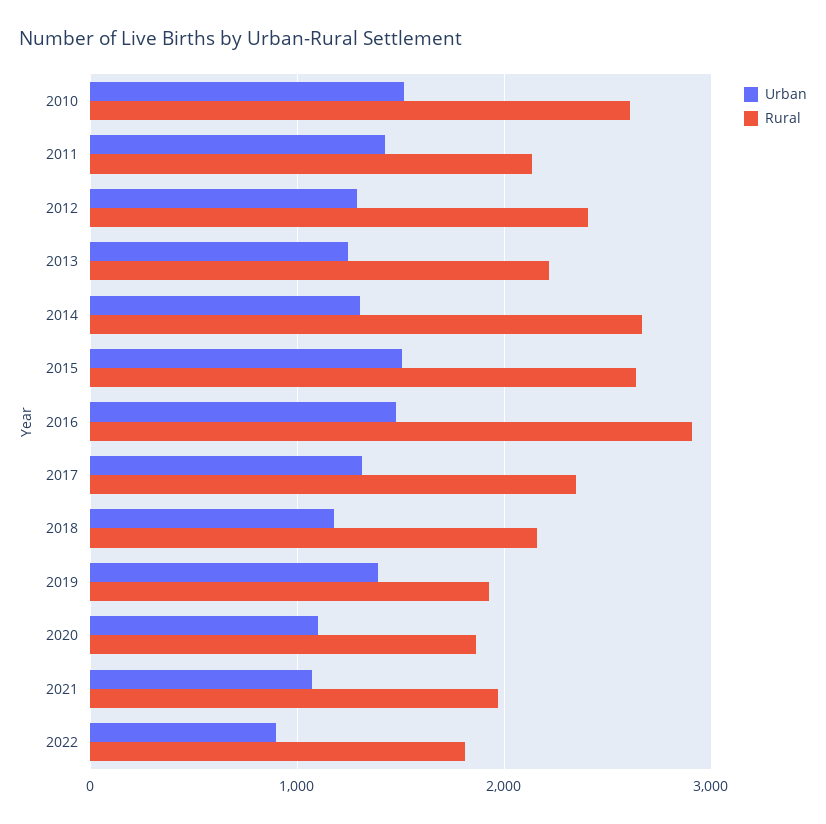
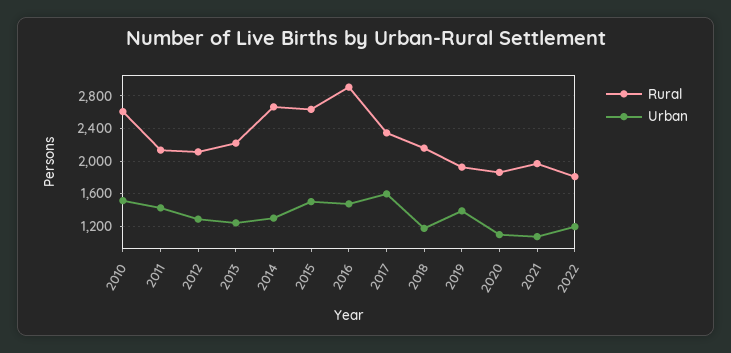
  {
    "Urban": {
      "2010": 1500,
      "2011": 1400,
      "2012": 1300,
      "2013": 1200,
      "2014": 1300,
      "2015": 1500,
      "2016": 1500,
-     "2017": 1300,
+     "2017": 1600,
      "2018": 1200,
      "2019": 1400,
      "2020": 1100,
      "2021": 1100,
-     "2022": 900
+     "2022": 1200
    },
    "Rural": {
      "2010": 2600,
      "2011": 2100,
-     "2012": 2400,
+     "2012": 2100,
      "2013": 2200,
      "2014": 2700,
      "2015": 2600,
      "2016": 2900,
      "2017": 2300,
      "2018": 2200,
      "2019": 1900,
      "2020": 1900,
      "2021": 2000,
      "2022": 1800
    }
  }

